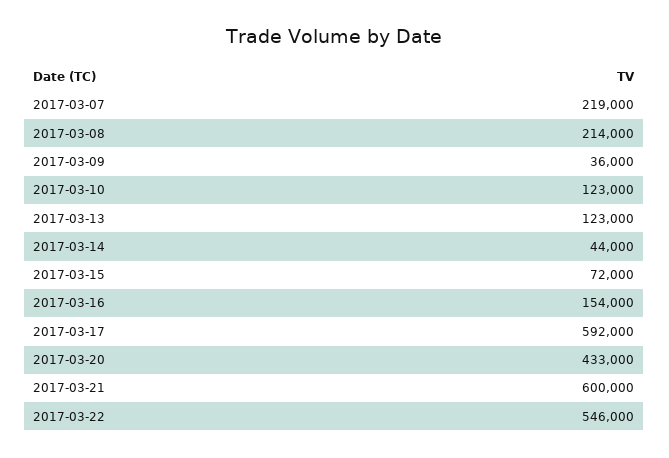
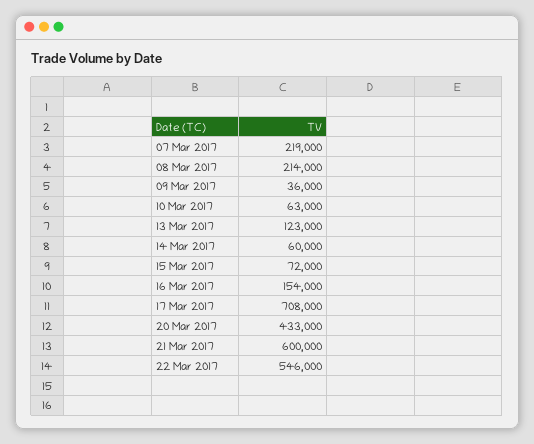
  {
    "2017-03-07": 219000,
    "2017-03-08": 214000,
    "2017-03-09": 36000,
-   "2017-03-10": 123000,
+   "2017-03-10": 63000,
    "2017-03-13": 123000,
-   "2017-03-14": 44000,
+   "2017-03-14": 60000,
    "2017-03-15": 72000,
    "2017-03-16": 154000,
-   "2017-03-17": 592000,
+   "2017-03-17": 708000,
    "2017-03-20": 433000,
    "2017-03-21": 600000,
    "2017-03-22": 546000
  }

